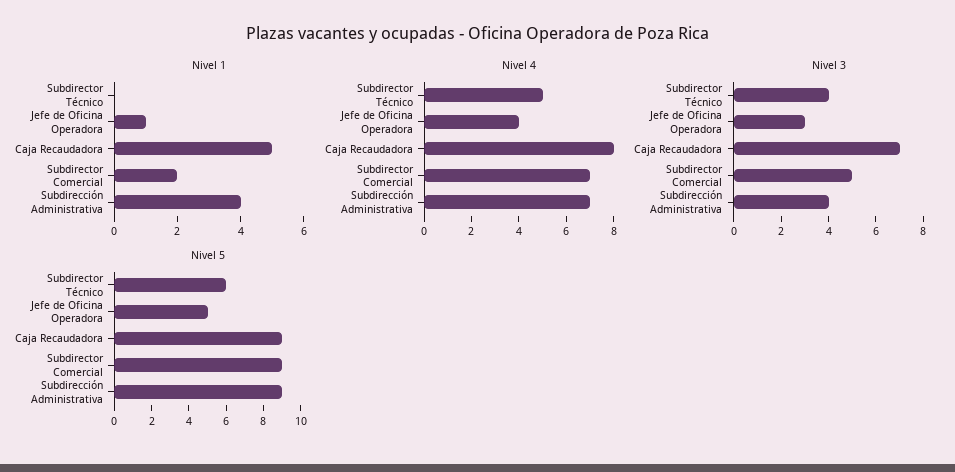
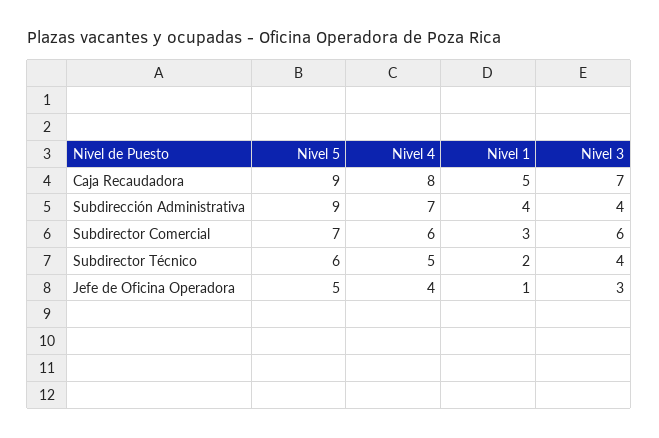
  {
    "Nivel 1": {
-     "Subdirector Técnico": 0,
+     "Subdirector Técnico": 2,
      "Jefe de Oficina Operadora": 1,
      "Caja Recaudadora": 5,
-     "Subdirector Comercial": 2,
+     "Subdirector Comercial": 3,
      "Subdirección Administrativa": 4
    },
    "Nivel 4": {
      "Subdirector Técnico": 5,
      "Jefe de Oficina Operadora": 4,
      "Caja Recaudadora": 8,
-     "Subdirector Comercial": 7,
+     "Subdirector Comercial": 6,
      "Subdirección Administrativa": 7
    },
    "Nivel 3": {
      "Subdirector Técnico": 4,
      "Jefe de Oficina Operadora": 3,
      "Caja Recaudadora": 7,
-     "Subdirector Comercial": 5,
+     "Subdirector Comercial": 6,
      "Subdirección Administrativa": 4
    },
    "Nivel 5": {
      "Subdirector Técnico": 6,
      "Jefe de Oficina Operadora": 5,
      "Caja Recaudadora": 9,
-     "Subdirector Comercial": 9,
+     "Subdirector Comercial": 7,
      "Subdirección Administrativa": 9
    }
  }

